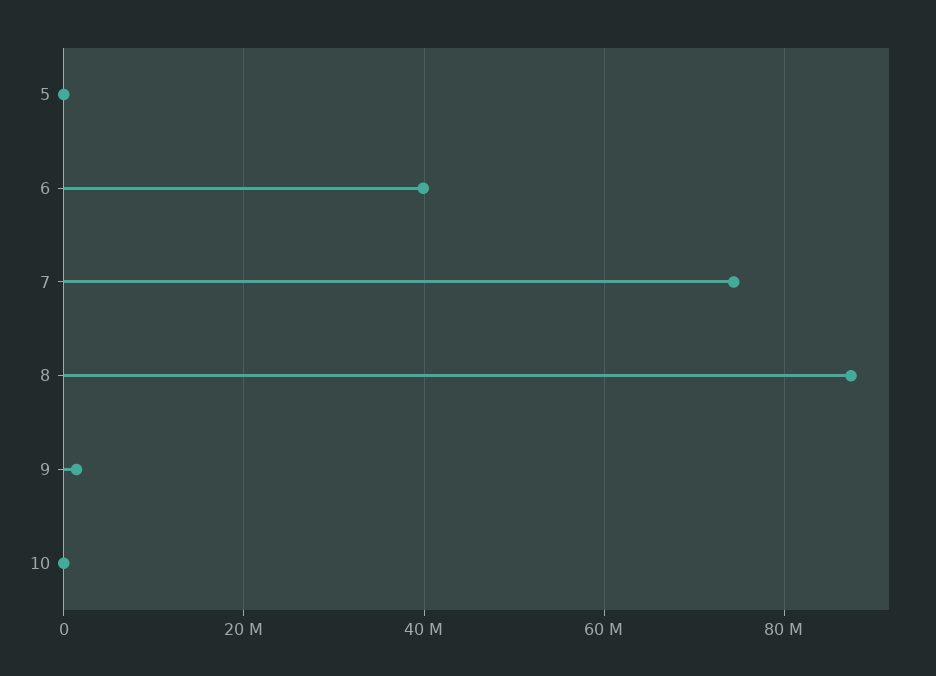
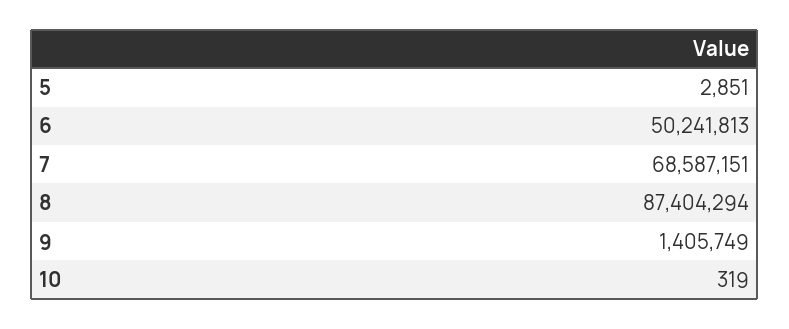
  {
    "5": 2851,
-   "6": 40000000,
+   "6": 50241813,
-   "7": 74000000,
+   "7": 68587151,
    "8": 87404294,
    "9": 1405749,
    "10": 319
  }

